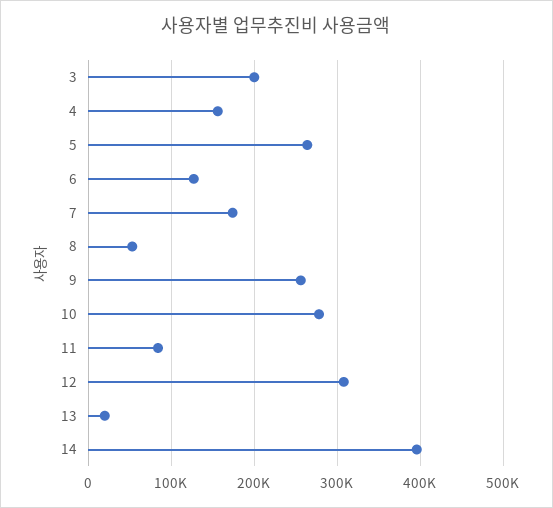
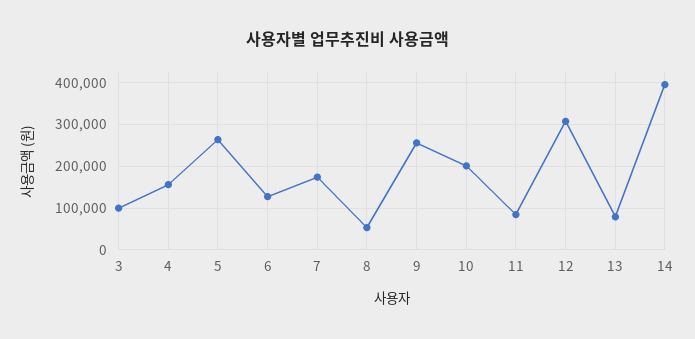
  {
-   "3": 200000,
+   "3": 100000,
    "4": 160000,
    "5": 260000,
    "6": 130000,
    "7": 170000,
    "8": 50000,
    "9": 260000,
-   "10": 280000,
+   "10": 200000,
    "11": 80000,
    "12": 310000,
-   "13": 20000,
+   "13": 80000,
    "14": 400000
  }

